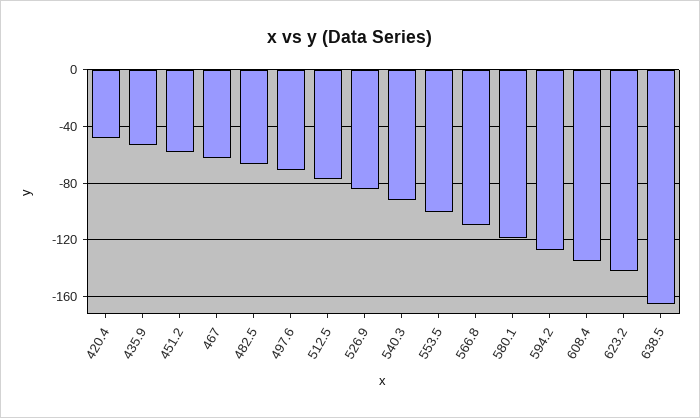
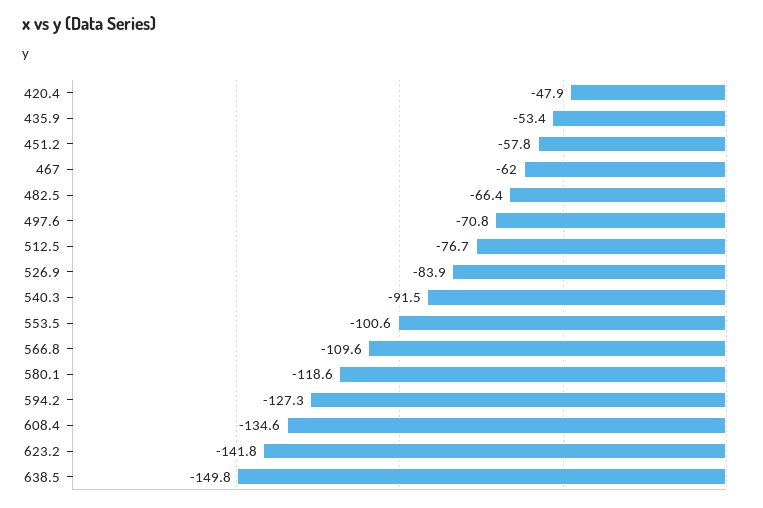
  {
    "420.4": -47.9,
    "435.9": -53.4,
    "451.2": -57.8,
    "467": -62,
    "482.5": -66.4,
    "497.6": -70.8,
    "512.5": -76.7,
    "526.9": -83.9,
    "540.3": -91.5,
    "553.5": -100.6,
    "566.8": -109.6,
    "580.1": -118.6,
    "594.2": -127.3,
    "608.4": -134.6,
    "623.2": -141.8,
-   "638.5": -165
+   "638.5": -149.8
  }

